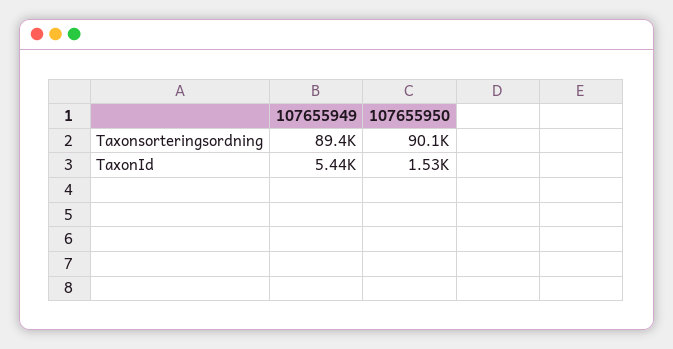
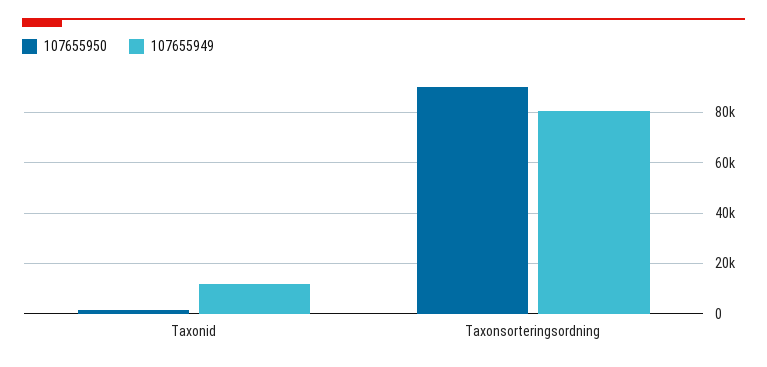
  {
    "107655949": {
-     "Taxonsorteringsordning": 89400,
+     "Taxonsorteringsordning": 80000,
-     "TaxonId": 5440
+     "TaxonId": 12500
    },
    "107655950": {
      "Taxonsorteringsordning": 90100,
      "TaxonId": 1530
    }
  }

